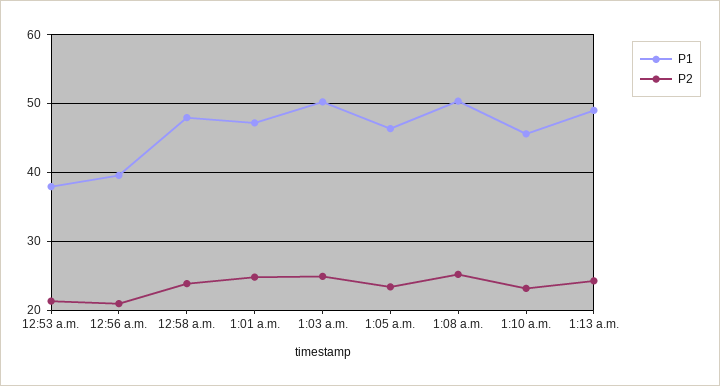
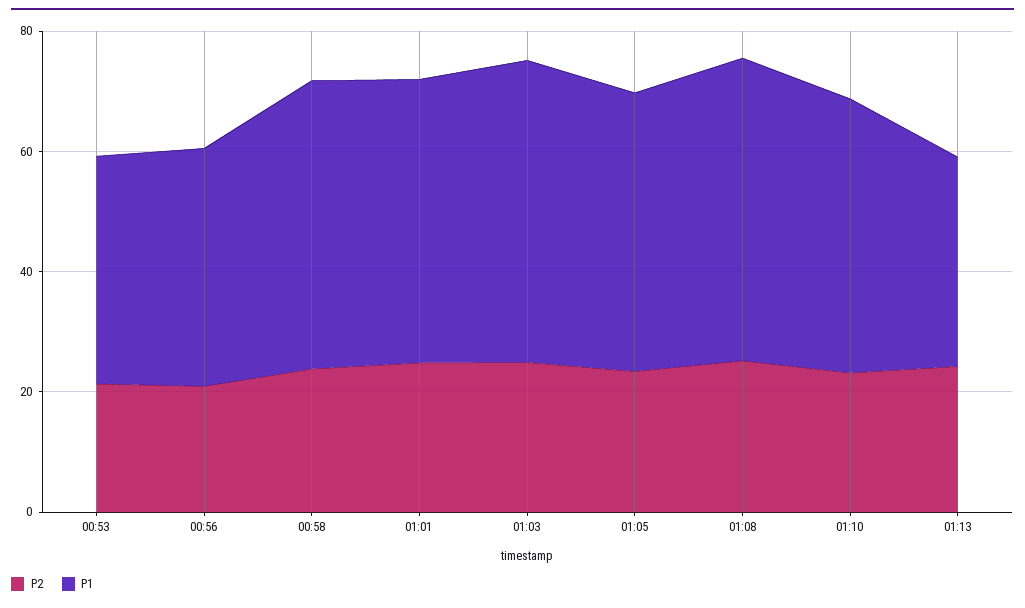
  {
    "P1": {
      "12:53 a.m.": 38,
      "12:56 a.m.": 40,
      "12:58 a.m.": 48,
      "1:01 a.m.": 47,
      "1:03 a.m.": 50,
      "1:05 a.m.": 46,
      "1:08 a.m.": 50,
      "1:10 a.m.": 46,
-     "1:13 a.m.": 49
+     "1:13 a.m.": 35
    },
    "P2": {
      "12:53 a.m.": 21,
      "12:56 a.m.": 21,
      "12:58 a.m.": 24,
      "1:01 a.m.": 25,
      "1:03 a.m.": 25,
      "1:05 a.m.": 23,
      "1:08 a.m.": 25,
      "1:10 a.m.": 23,
      "1:13 a.m.": 24
    }
  }

